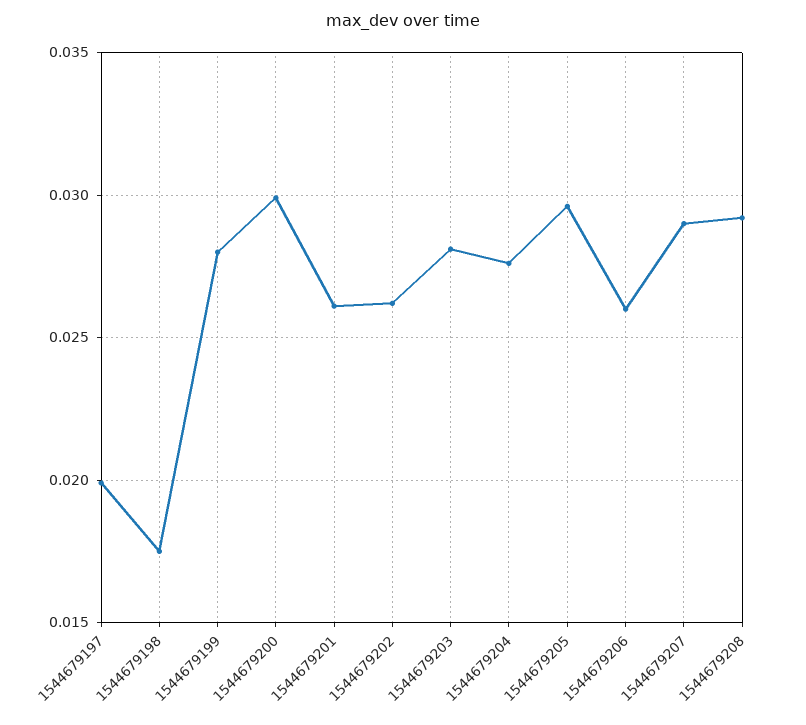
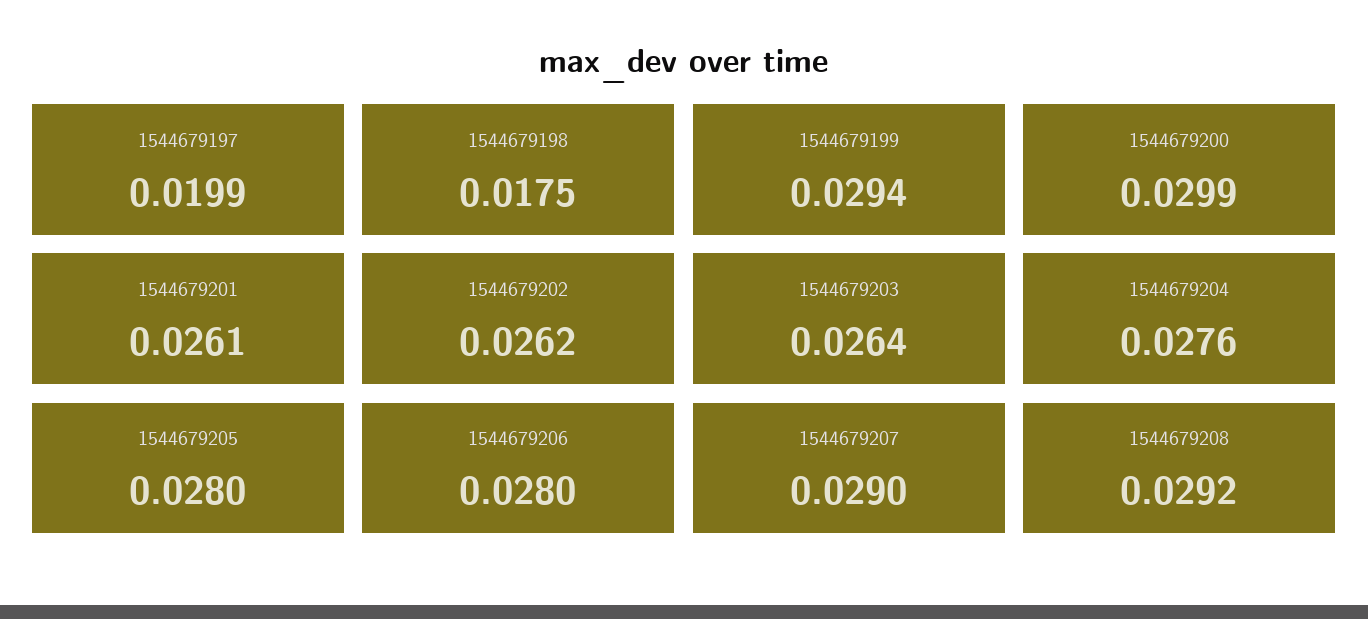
  {
    "1544679197": 0.0199,
    "1544679198": 0.0175,
-   "1544679199": 0.028,
+   "1544679199": 0.0294,
    "1544679200": 0.0299,
    "1544679201": 0.0261,
    "1544679202": 0.0262,
-   "1544679203": 0.028,
+   "1544679203": 0.0264,
    "1544679204": 0.0276,
-   "1544679205": 0.0295,
+   "1544679205": 0.028,
-   "1544679206": 0.026,
+   "1544679206": 0.028,
    "1544679207": 0.029,
    "1544679208": 0.0292
  }

